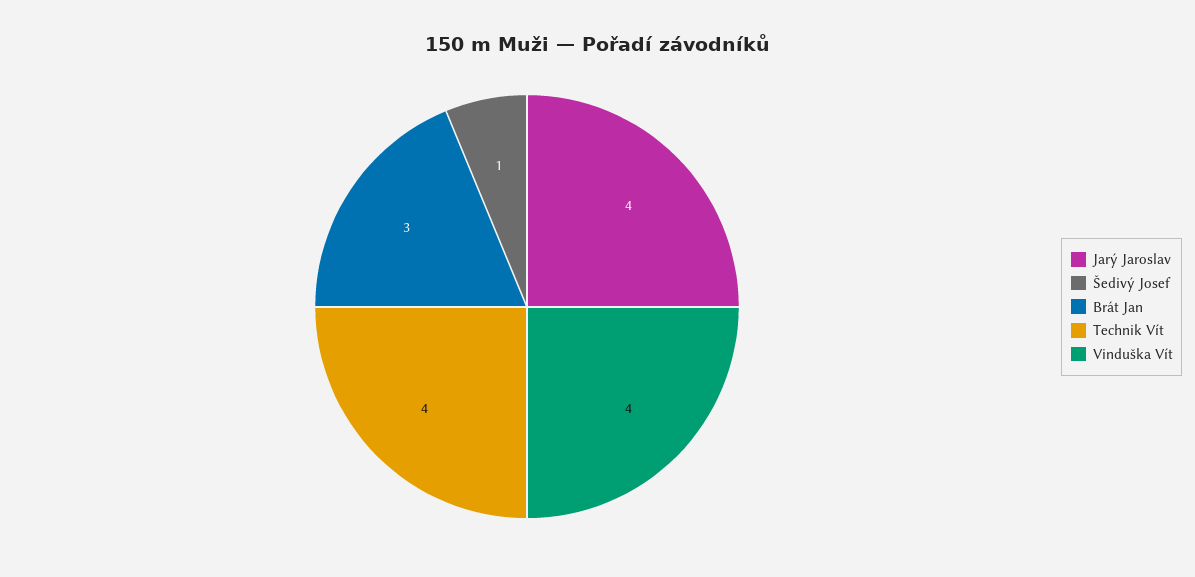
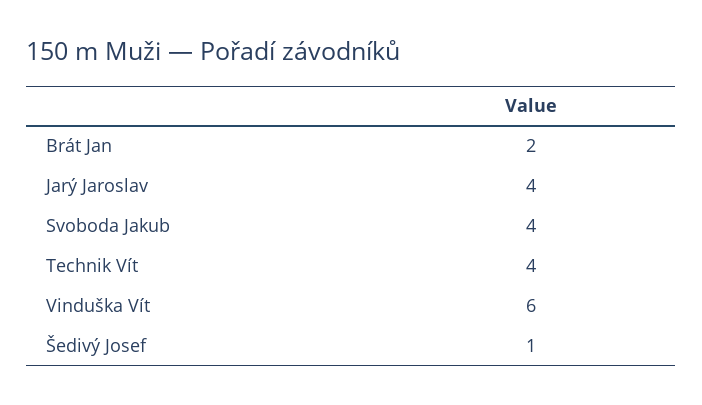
  {
    "Jarý Jaroslav": 4,
    "Šedivý Josef": 1,
-   "Brát Jan": 3,
+   "Brát Jan": 2,
    "Technik Vít": 4,
-   "Vinduška Vít": 4
+   "Vinduška Vít": 6,
+   "Svoboda Jakub": 4
  }

